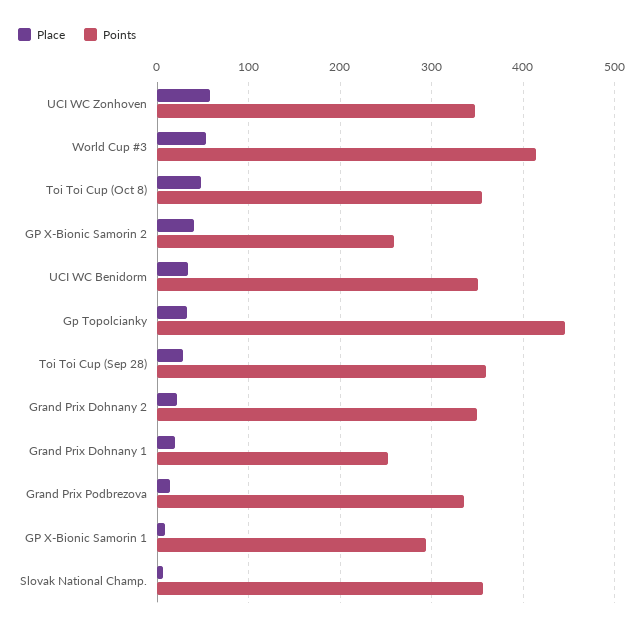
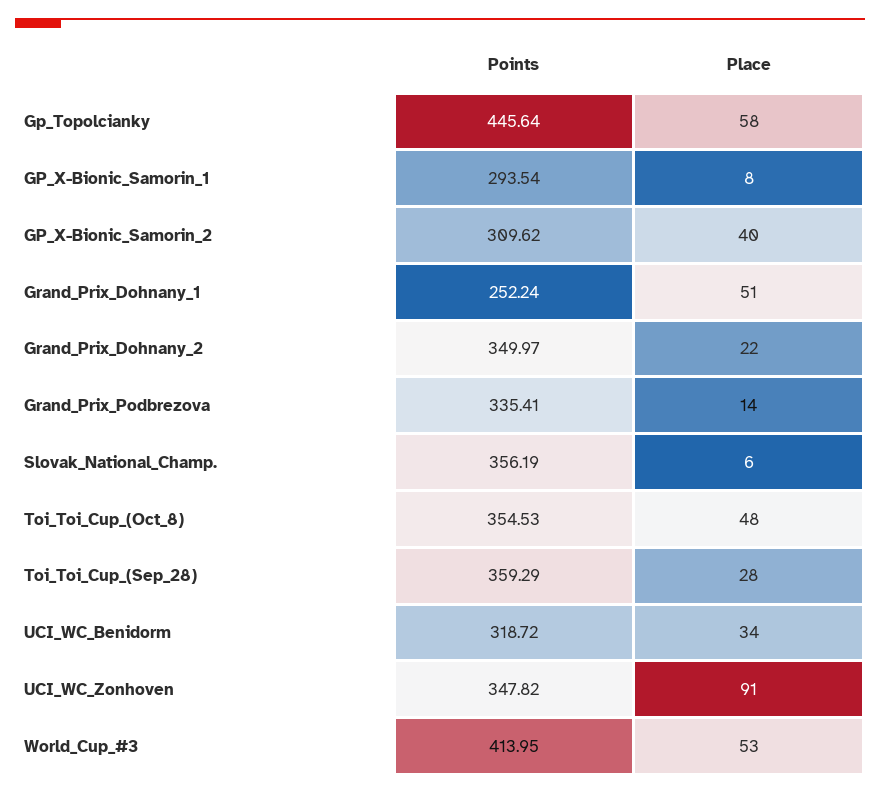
  {
    "Place": {
-     "UCI WC Zonhoven": 60,
+     "UCI WC Zonhoven": 91,
      "World Cup #3": 53,
      "Toi Toi Cup (Oct 8)": 48,
      "GP X-Bionic Samorin 2": 40,
      "UCI WC Benidorm": 34,
-     "Gp Topolcianky": 30,
+     "Gp Topolcianky": 58,
      "Toi Toi Cup (Sep 28)": 28,
      "Grand Prix Dohnany 2": 22,
-     "Grand Prix Dohnany 1": 20,
+     "Grand Prix Dohnany 1": 51,
      "Grand Prix Podbrezova": 14,
      "GP X-Bionic Samorin 1": 8,
      "Slovak National Champ.": 6
    },
    "Points": {
      "UCI WC Zonhoven": 347.82,
      "World Cup #3": 413.95,
      "Toi Toi Cup (Oct 8)": 354.53,
-     "GP X-Bionic Samorin 2": 260,
+     "GP X-Bionic Samorin 2": 309.62,
-     "UCI WC Benidorm": 350,
+     "UCI WC Benidorm": 318.72,
      "Gp Topolcianky": 445.64,
      "Toi Toi Cup (Sep 28)": 359.29,
      "Grand Prix Dohnany 2": 349.97,
      "Grand Prix Dohnany 1": 252.24,
      "Grand Prix Podbrezova": 335.41,
      "GP X-Bionic Samorin 1": 293.54,
      "Slovak National Champ.": 356.19
    }
  }

